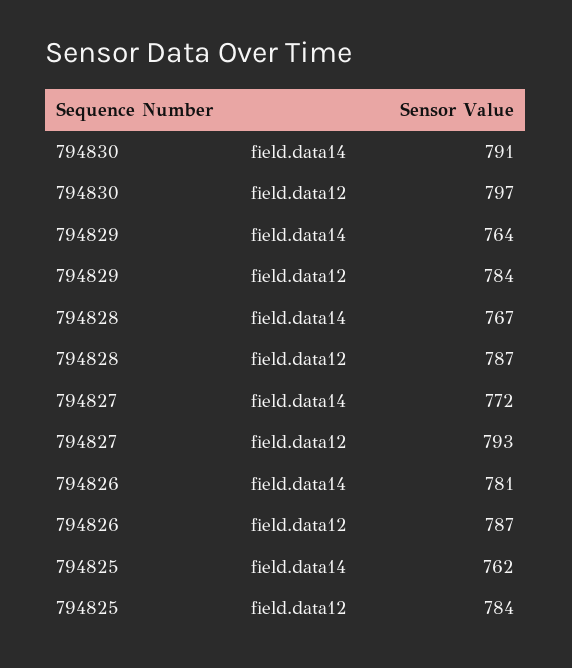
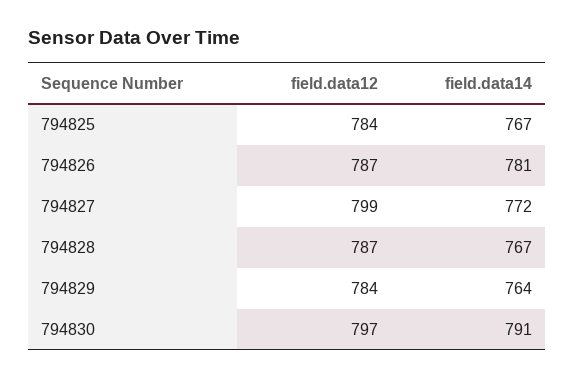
  {
    "794830": {
      "field.data14": 791,
      "field.data12": 797
    },
    "794829": {
      "field.data14": 764,
      "field.data12": 784
    },
    "794828": {
      "field.data14": 767,
      "field.data12": 787
    },
    "794827": {
      "field.data14": 772,
-     "field.data12": 793
+     "field.data12": 799
    },
    "794826": {
      "field.data14": 781,
      "field.data12": 787
    },
    "794825": {
-     "field.data14": 762,
+     "field.data14": 767,
      "field.data12": 784
    }
  }

